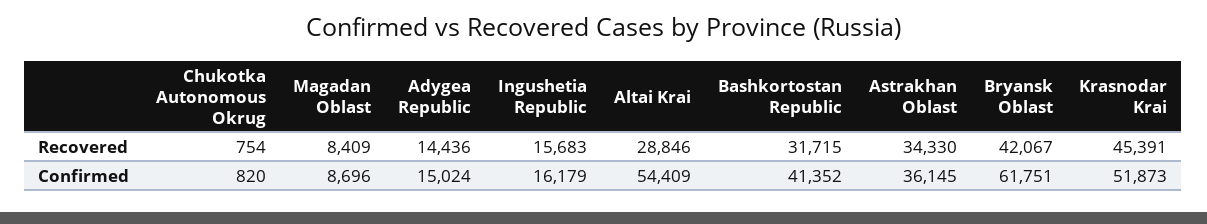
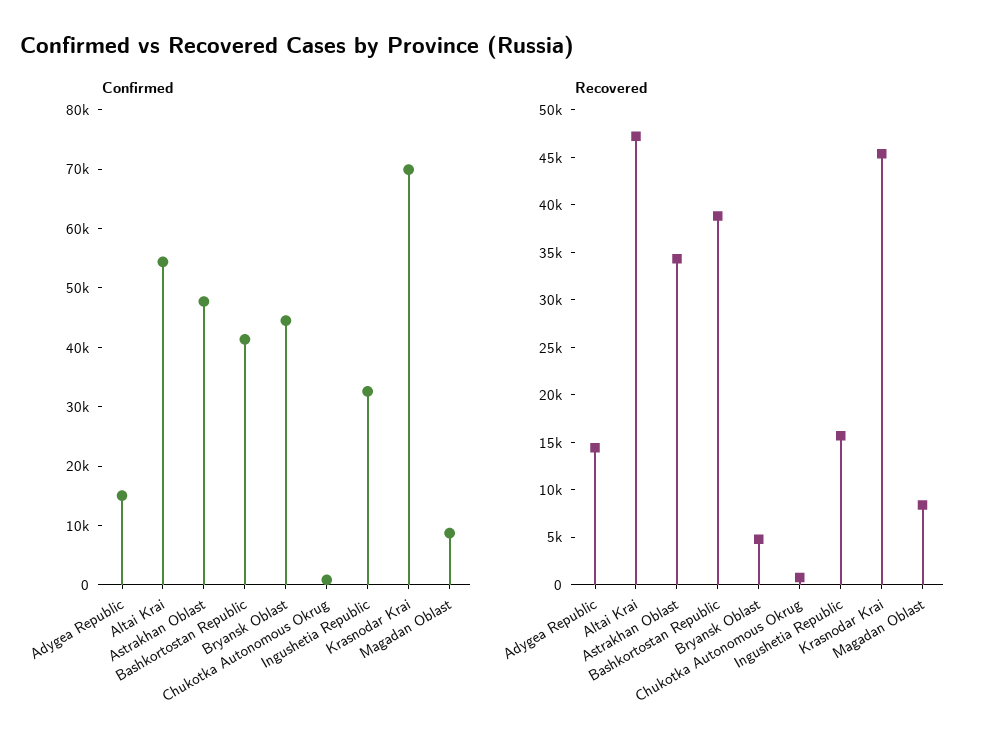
  {
    "Recovered": {
      "Chukotka Autonomous Okrug": 754,
      "Magadan Oblast": 8409,
      "Adygea Republic": 14436,
      "Ingushetia Republic": 15683,
-     "Altai Krai": 28846,
+     "Altai Krai": 47000,
-     "Bashkortostan Republic": 31715,
+     "Bashkortostan Republic": 39000,
      "Astrakhan Oblast": 34330,
-     "Bryansk Oblast": 42067,
+     "Bryansk Oblast": 5000,
      "Krasnodar Krai": 45391
    },
    "Confirmed": {
      "Chukotka Autonomous Okrug": 820,
      "Magadan Oblast": 8696,
      "Adygea Republic": 15024,
-     "Ingushetia Republic": 16179,
+     "Ingushetia Republic": 32000,
      "Altai Krai": 54409,
      "Bashkortostan Republic": 41352,
-     "Astrakhan Oblast": 36145,
+     "Astrakhan Oblast": 48000,
-     "Bryansk Oblast": 61751,
+     "Bryansk Oblast": 44000,
-     "Krasnodar Krai": 51873
+     "Krasnodar Krai": 70000
    }
  }

